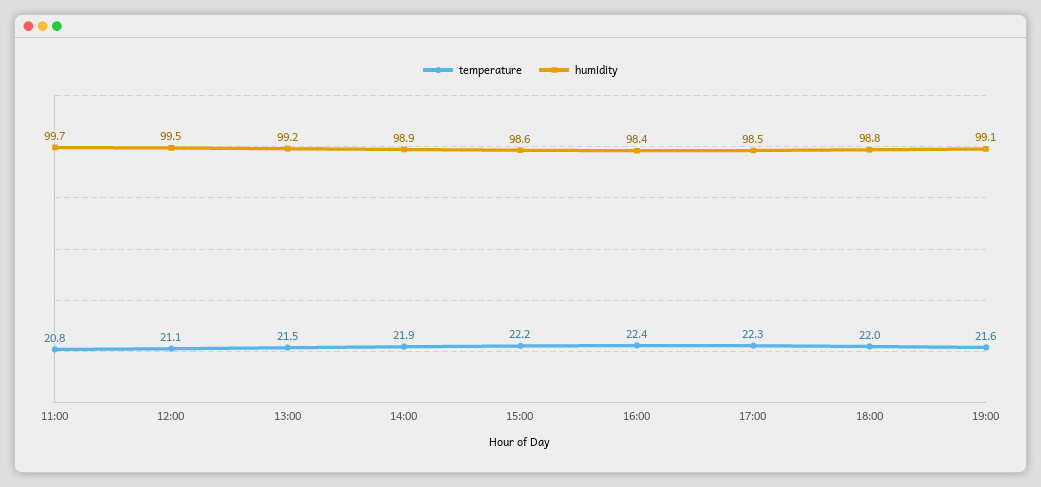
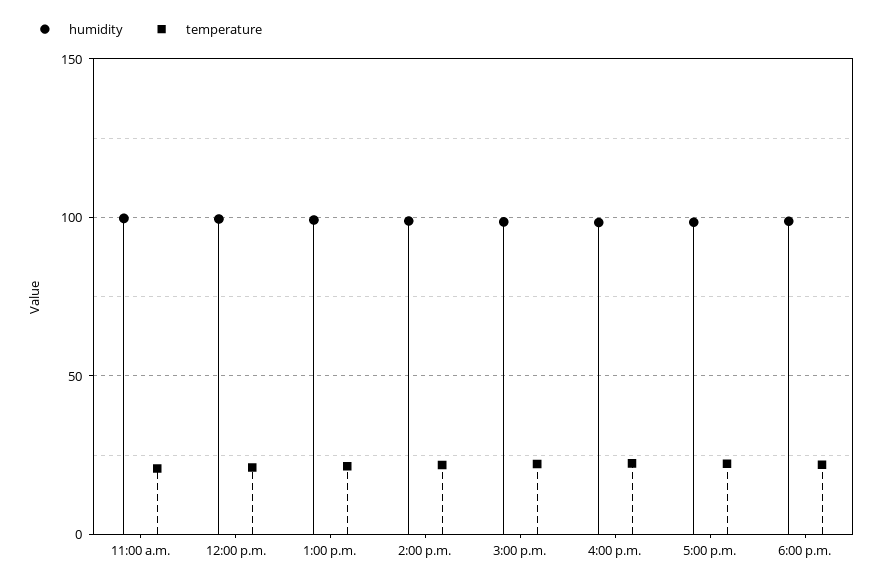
  {
    "temperature": {
      "11:00": 20.8,
      "12:00": 21.1,
      "13:00": 21.5,
      "14:00": 21.9,
      "15:00": 22.2,
      "16:00": 22.4,
      "17:00": 22.3,
-     "18:00": 22,
+     "18:00": 22
-     "19:00": 21.6
    },
    "humidity": {
      "11:00": 99.7,
      "12:00": 99.5,
      "13:00": 99.2,
      "14:00": 98.9,
      "15:00": 98.6,
      "16:00": 98.4,
      "17:00": 98.5,
-     "18:00": 98.8,
+     "18:00": 98.8
-     "19:00": 99.1
    }
  }

